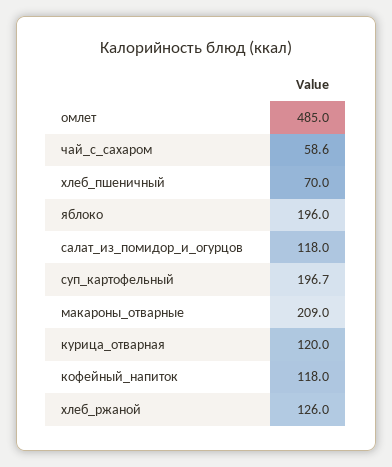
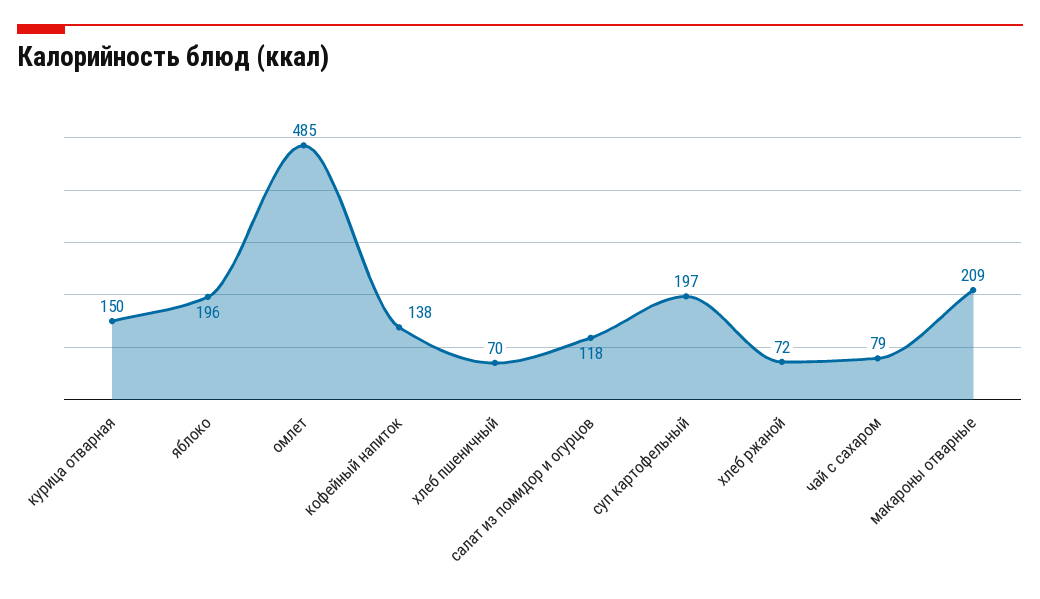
  {
    "омлет": 485,
-   "чай_с_сахаром": 58.6,
+   "чай_с_сахаром": 79,
    "хлеб_пшеничный": 70,
    "яблоко": 196,
    "салат_из_помидор_и_огурцов": 118,
    "суп_картофельный": 196.7,
    "макароны_отварные": 209,
-   "курица_отварная": 120,
+   "курица_отварная": 150,
-   "кофейный_напиток": 118,
+   "кофейный_напиток": 138,
-   "хлеб_ржаной": 126
+   "хлеб_ржаной": 72
  }

